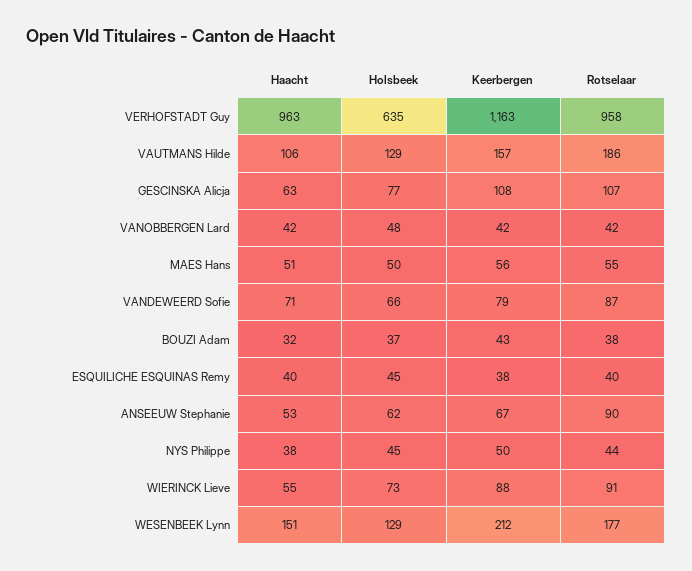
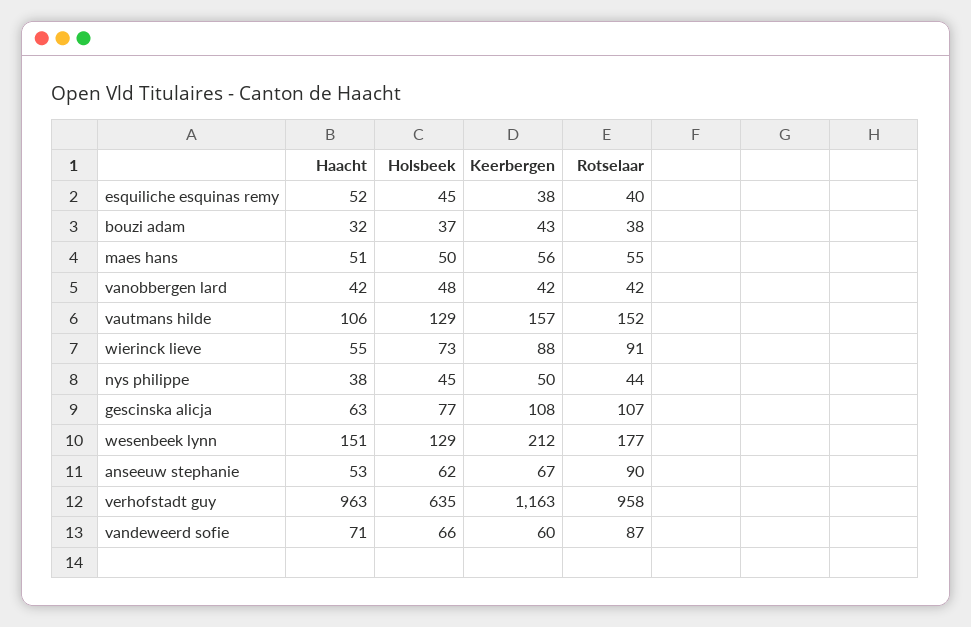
  {
    "Haacht": {
      "VERHOFSTADT Guy": 963,
      "VAUTMANS Hilde": 106,
      "GESCINSKA Alicja": 63,
      "VANOBBERGEN Lard": 42,
      "MAES Hans": 51,
      "VANDEWEERD Sofie": 71,
      "BOUZI Adam": 32,
-     "ESQUILICHE ESQUINAS Remy": 40,
+     "ESQUILICHE ESQUINAS Remy": 52,
      "ANSEEUW Stephanie": 53,
      "NYS Philippe": 38,
      "WIERINCK Lieve": 55,
      "WESENBEEK Lynn": 151
    },
    "Holsbeek": {
      "VERHOFSTADT Guy": 635,
      "VAUTMANS Hilde": 129,
      "GESCINSKA Alicja": 77,
      "VANOBBERGEN Lard": 48,
      "MAES Hans": 50,
      "VANDEWEERD Sofie": 66,
      "BOUZI Adam": 37,
      "ESQUILICHE ESQUINAS Remy": 45,
      "ANSEEUW Stephanie": 62,
      "NYS Philippe": 45,
      "WIERINCK Lieve": 73,
      "WESENBEEK Lynn": 129
    },
    "Keerbergen": {
      "VERHOFSTADT Guy": 1163,
      "VAUTMANS Hilde": 157,
      "GESCINSKA Alicja": 108,
      "VANOBBERGEN Lard": 42,
      "MAES Hans": 56,
-     "VANDEWEERD Sofie": 79,
+     "VANDEWEERD Sofie": 60,
      "BOUZI Adam": 43,
      "ESQUILICHE ESQUINAS Remy": 38,
      "ANSEEUW Stephanie": 67,
      "NYS Philippe": 50,
      "WIERINCK Lieve": 88,
      "WESENBEEK Lynn": 212
    },
    "Rotselaar": {
      "VERHOFSTADT Guy": 958,
-     "VAUTMANS Hilde": 186,
+     "VAUTMANS Hilde": 152,
      "GESCINSKA Alicja": 107,
      "VANOBBERGEN Lard": 42,
      "MAES Hans": 55,
      "VANDEWEERD Sofie": 87,
      "BOUZI Adam": 38,
      "ESQUILICHE ESQUINAS Remy": 40,
      "ANSEEUW Stephanie": 90,
      "NYS Philippe": 44,
      "WIERINCK Lieve": 91,
      "WESENBEEK Lynn": 177
    }
  }

